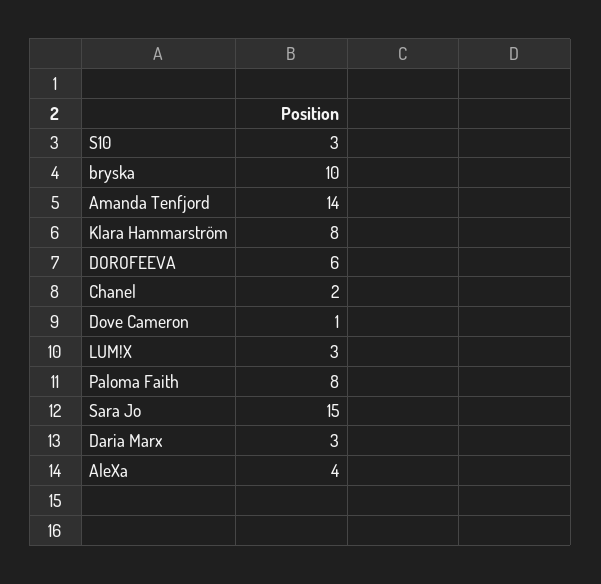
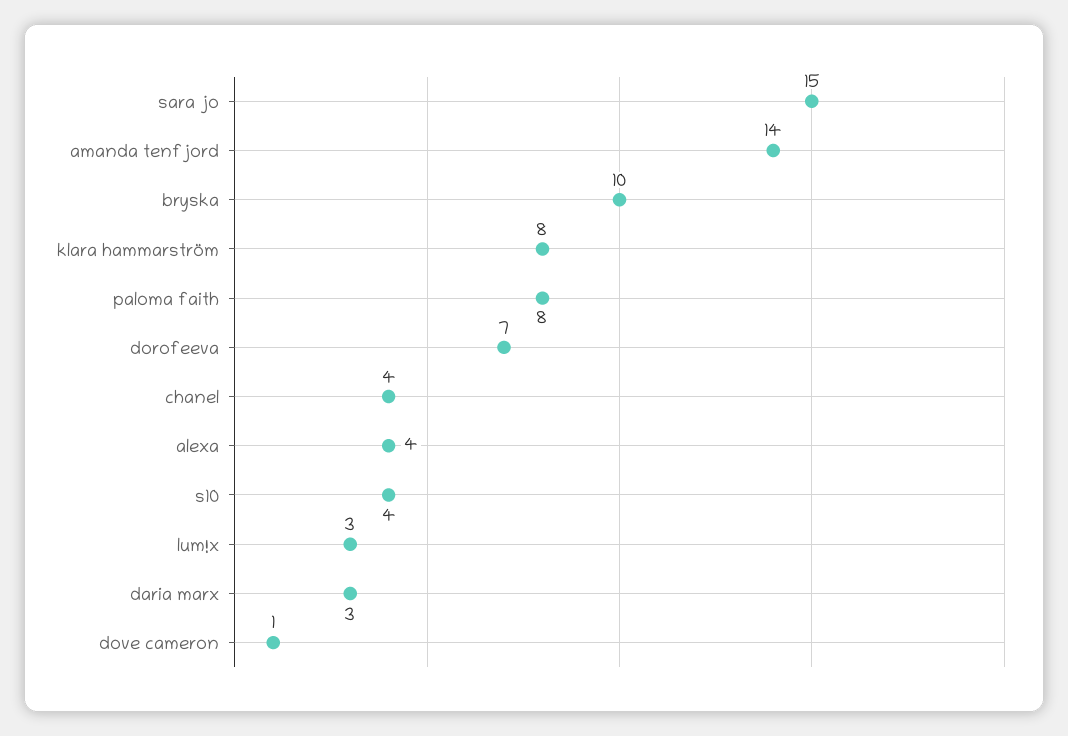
  {
-   "S10": 3,
+   "S10": 4,
    "bryska": 10,
    "Amanda Tenfjord": 14,
    "Klara Hammarström": 8,
-   "DOROFEEVA": 6,
+   "DOROFEEVA": 7,
-   "Chanel": 2,
+   "Chanel": 4,
    "Dove Cameron": 1,
    "LUM!X": 3,
    "Paloma Faith": 8,
    "Sara Jo": 15,
    "Daria Marx": 3,
    "AleXa": 4
  }

